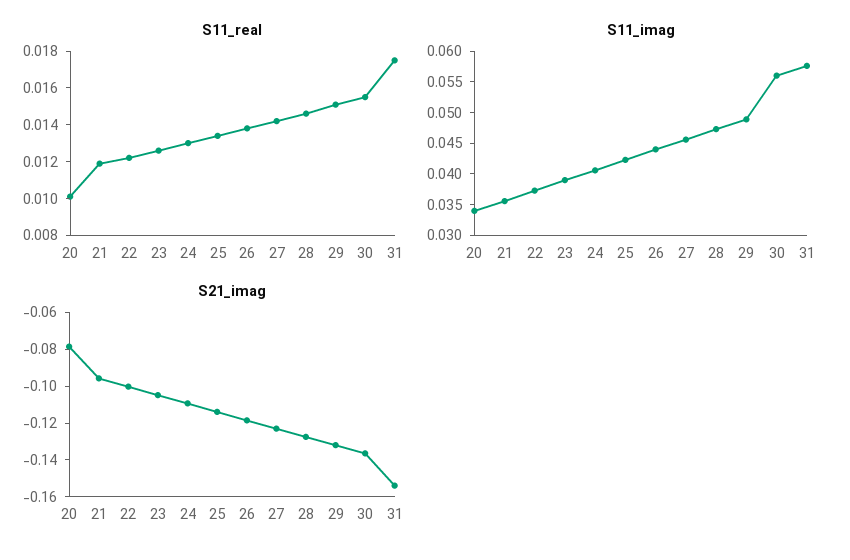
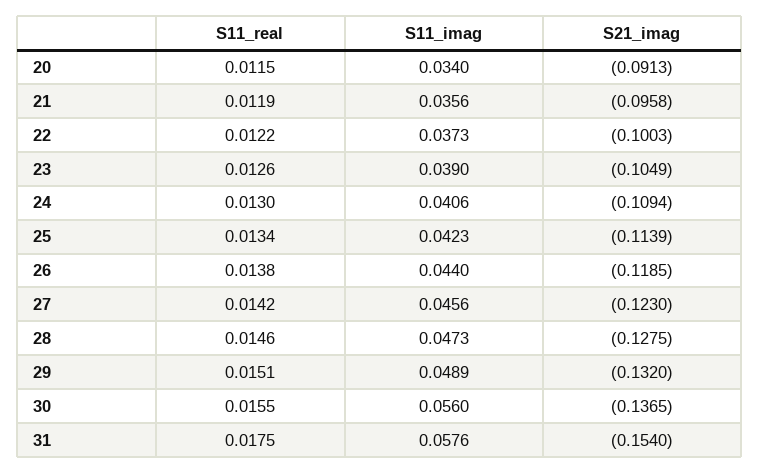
  {
    "S11_real": {
-     "20": 0.01,
+     "20": 0.0115,
      "21": 0.0119,
      "22": 0.0122,
      "23": 0.0126,
      "24": 0.013,
      "25": 0.0134,
      "26": 0.0138,
      "27": 0.0142,
      "28": 0.0146,
      "29": 0.0151,
      "30": 0.0155,
      "31": 0.0175
    },
    "S11_imag": {
      "20": 0.034,
      "21": 0.0356,
      "22": 0.0373,
      "23": 0.039,
      "24": 0.0406,
      "25": 0.0423,
      "26": 0.044,
      "27": 0.0456,
      "28": 0.0473,
      "29": 0.0489,
      "30": 0.056,
      "31": 0.0576
    },
    "S21_imag": {
-     "20": -0.08,
+     "20": -0.0913,
      "21": -0.0958,
      "22": -0.1003,
      "23": -0.1049,
      "24": -0.1094,
      "25": -0.1139,
      "26": -0.1185,
      "27": -0.123,
      "28": -0.1275,
      "29": -0.132,
      "30": -0.1365,
      "31": -0.154
    }
  }

